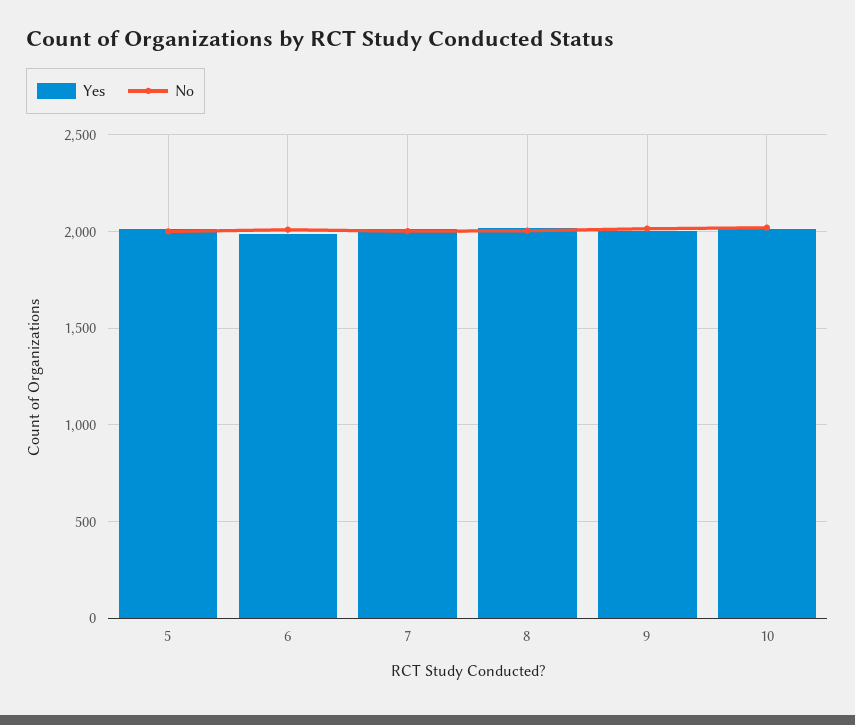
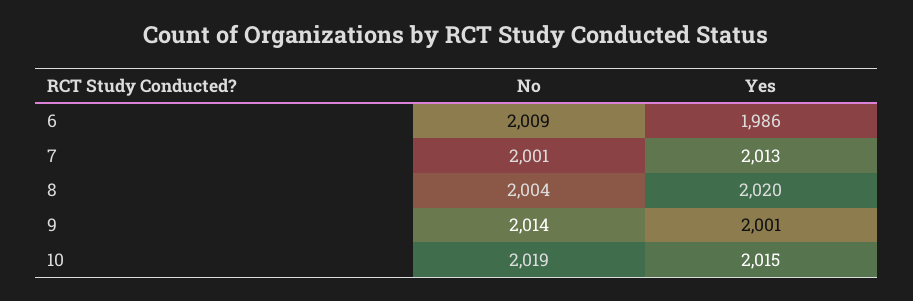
  {
    "Yes": {
-     "5": 2000,
      "6": 1986,
      "7": 2013,
      "8": 2020,
      "9": 2001,
      "10": 2015
    },
    "No": {
-     "5": 2000,
      "6": 2009,
      "7": 2001,
      "8": 2004,
      "9": 2014,
      "10": 2019
    }
  }

